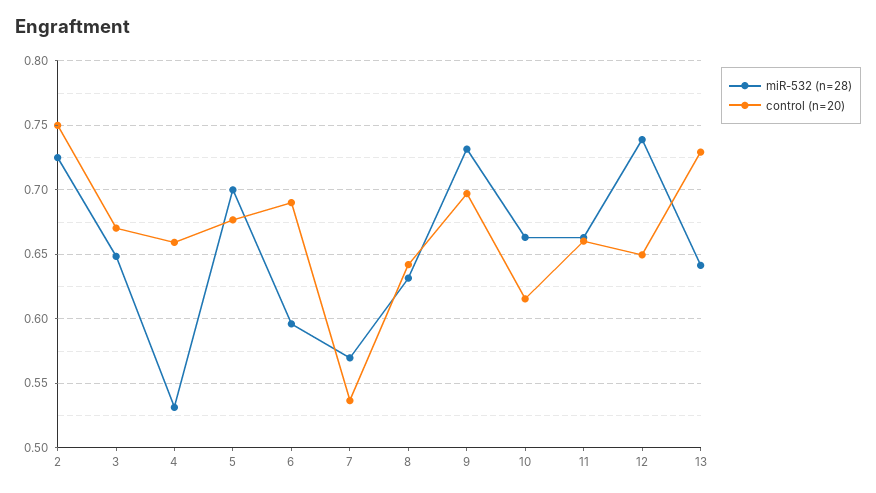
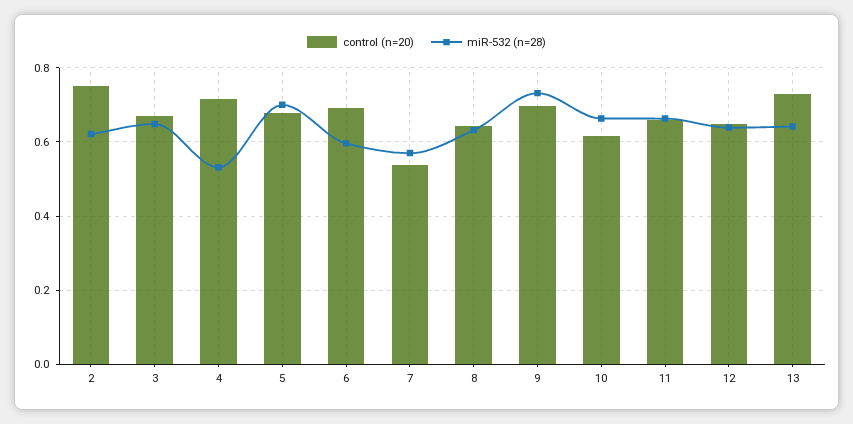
  {
    "miR-532 (n=28)": {
-     "2": 0.725,
+     "2": 0.62,
      "3": 0.65,
      "4": 0.53,
      "5": 0.7,
      "6": 0.595,
      "7": 0.57,
      "8": 0.63,
      "9": 0.73,
      "10": 0.665,
      "11": 0.665,
-     "12": 0.74,
+     "12": 0.64,
      "13": 0.64
    },
    "control (n=20)": {
      "2": 0.75,
      "3": 0.67,
-     "4": 0.66,
+     "4": 0.72,
      "5": 0.675,
      "6": 0.69,
      "7": 0.535,
      "8": 0.64,
      "9": 0.695,
      "10": 0.615,
      "11": 0.66,
      "12": 0.65,
      "13": 0.73
    }
  }

